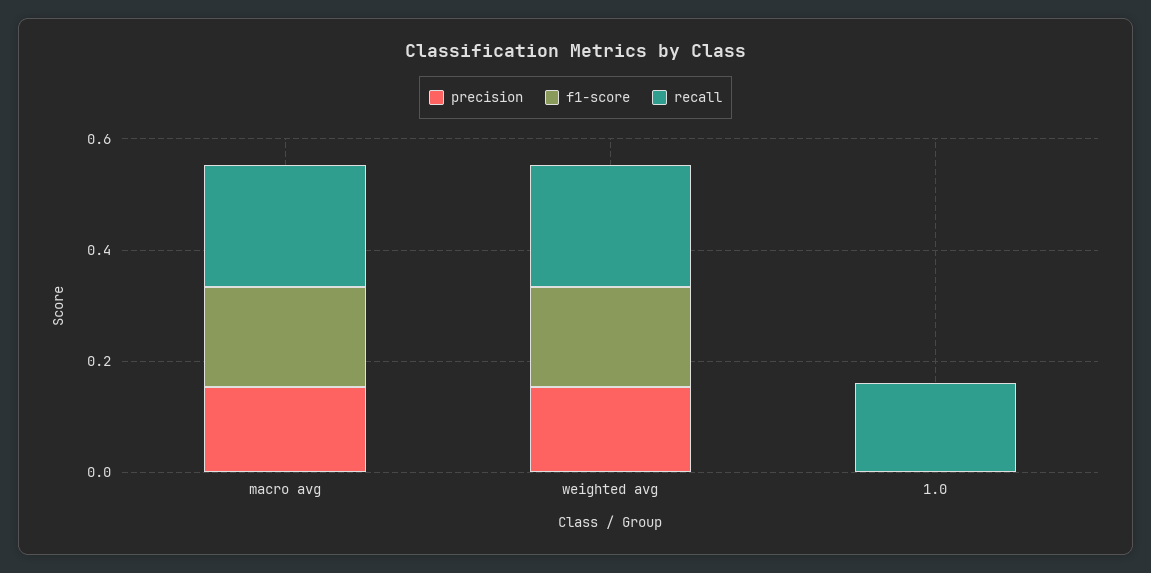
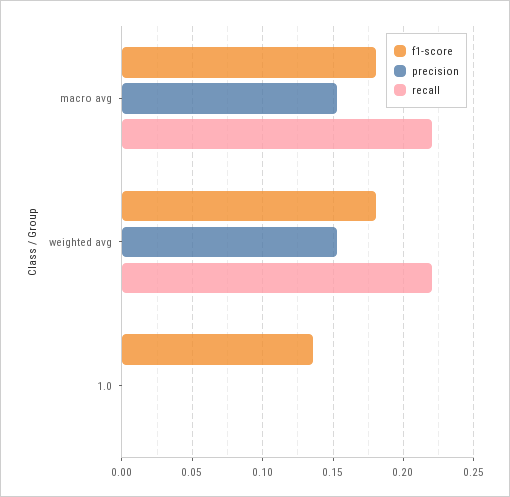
  {
    "precision": {
      "macro avg": 0.155,
      "weighted avg": 0.155,
      "1.0": 0
    },
    "f1-score": {
      "macro avg": 0.18,
      "weighted avg": 0.18,
-     "1.0": 0
+     "1.0": 0.135
    },
    "recall": {
      "macro avg": 0.22,
      "weighted avg": 0.22,
-     "1.0": 0.15
+     "1.0": 0
    }
  }

